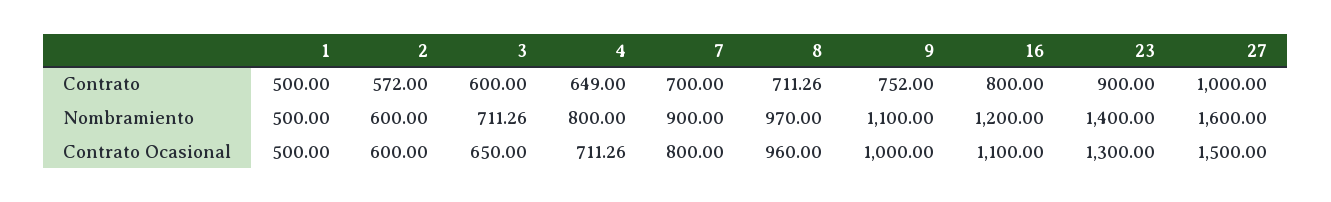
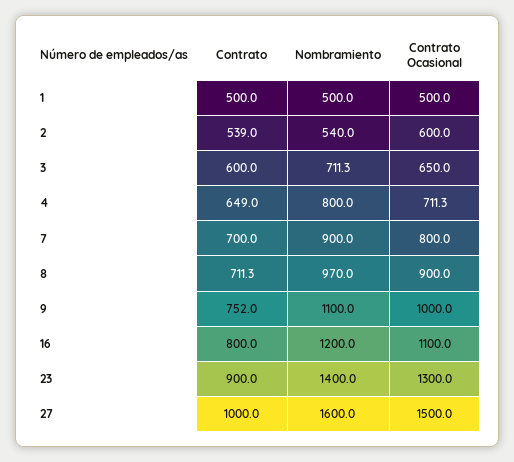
  {
    "1": {
      "Contrato": 500,
      "Nombramiento": 500,
      "Contrato Ocasional": 500
    },
    "2": {
-     "Contrato": 572,
+     "Contrato": 539,
-     "Nombramiento": 600,
+     "Nombramiento": 540,
      "Contrato Ocasional": 600
    },
    "3": {
      "Contrato": 600,
      "Nombramiento": 711.26,
      "Contrato Ocasional": 650
    },
    "4": {
      "Contrato": 649,
      "Nombramiento": 800,
      "Contrato Ocasional": 711.26
    },
    "7": {
      "Contrato": 700,
      "Nombramiento": 900,
      "Contrato Ocasional": 800
    },
    "8": {
      "Contrato": 711.26,
      "Nombramiento": 970,
-     "Contrato Ocasional": 960
+     "Contrato Ocasional": 900
    },
    "9": {
      "Contrato": 752,
      "Nombramiento": 1100,
      "Contrato Ocasional": 1000
    },
    "16": {
      "Contrato": 800,
      "Nombramiento": 1200,
      "Contrato Ocasional": 1100
    },
    "23": {
      "Contrato": 900,
      "Nombramiento": 1400,
      "Contrato Ocasional": 1300
    },
    "27": {
      "Contrato": 1000,
      "Nombramiento": 1600,
      "Contrato Ocasional": 1500
    }
  }

